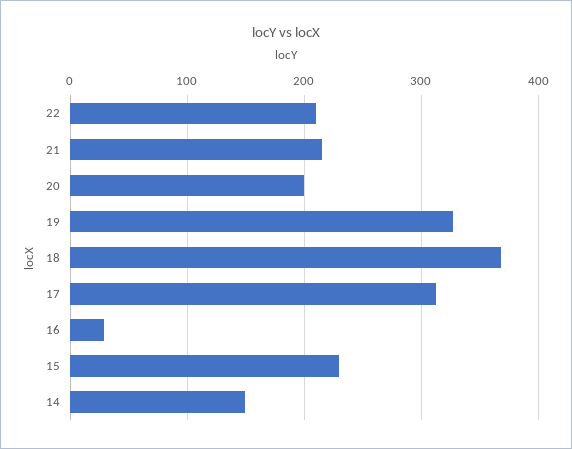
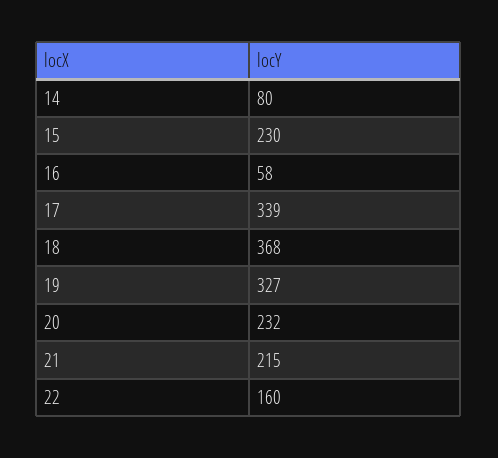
  {
-   "22": 210,
+   "22": 160,
    "21": 215,
-   "20": 200,
+   "20": 232,
    "19": 327,
    "18": 368,
-   "17": 310,
+   "17": 339,
-   "16": 30,
+   "16": 58,
    "15": 230,
-   "14": 150
+   "14": 80
  }

